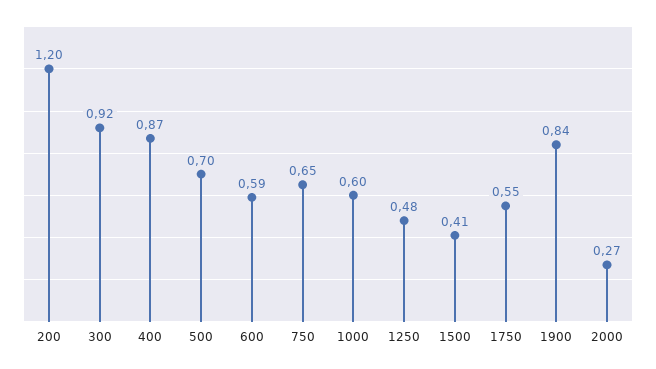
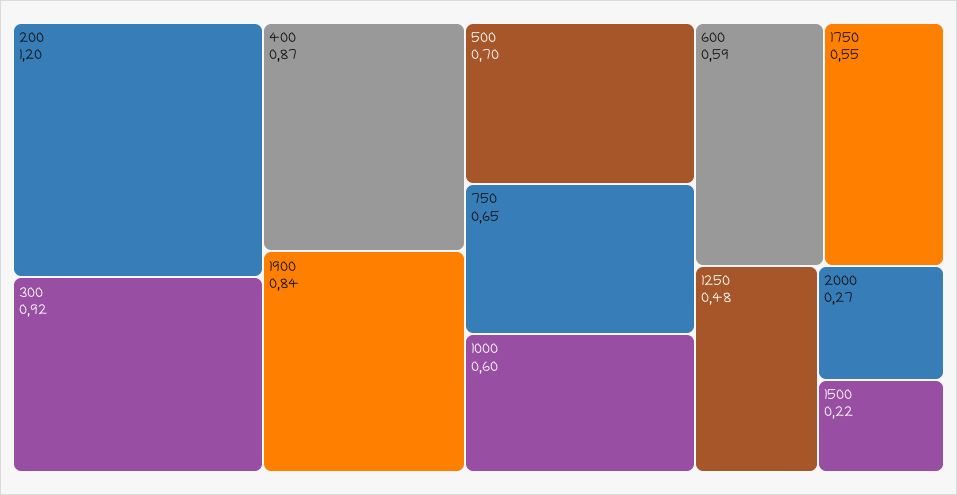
  {
    "200": 1.2,
    "300": 0.92,
    "400": 0.87,
    "500": 0.7,
    "600": 0.59,
    "750": 0.65,
    "1000": 0.6,
    "1250": 0.48,
-   "1500": 0.41,
+   "1500": 0.22,
    "1750": 0.55,
    "1900": 0.84,
    "2000": 0.27
  }

